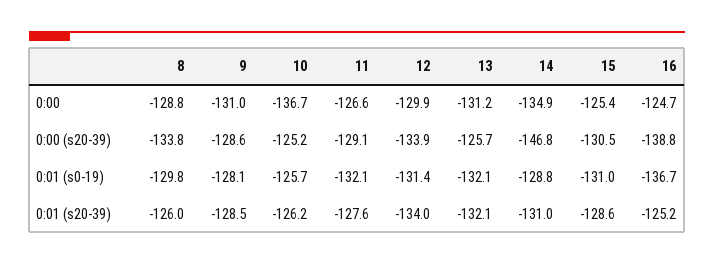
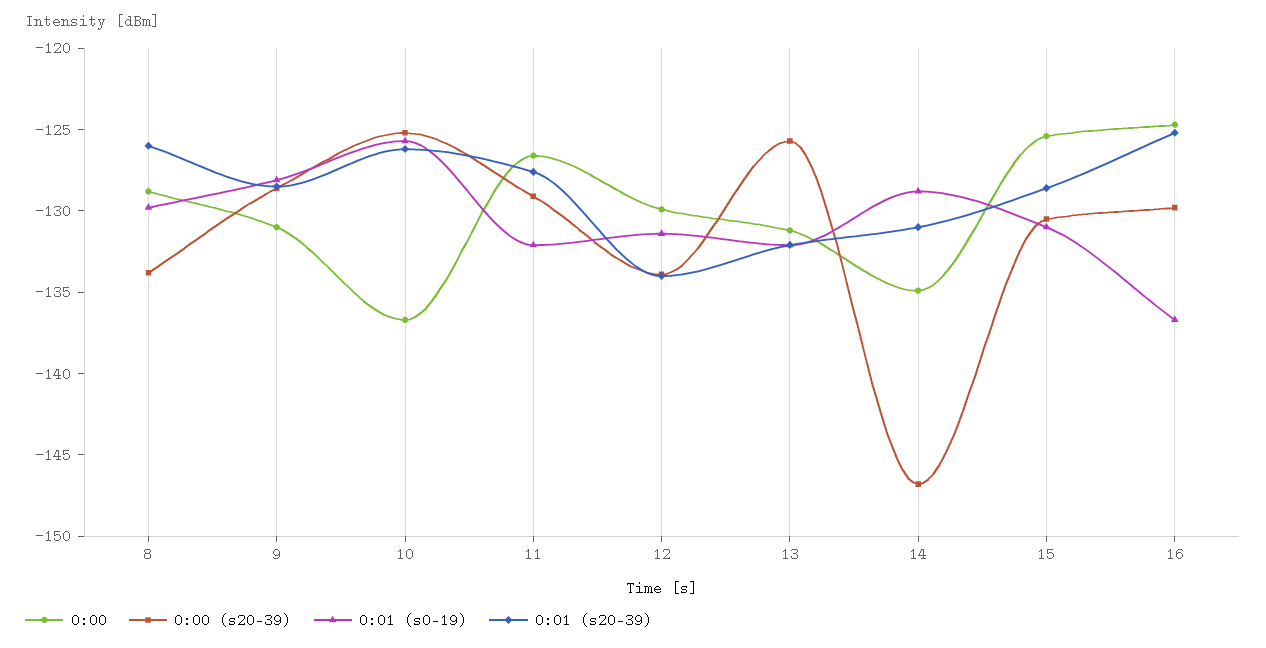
  {
    "0:00": {
      "8": -128.8,
      "9": -131,
      "10": -136.7,
      "11": -126.6,
      "12": -129.9,
      "13": -131.2,
      "14": -134.9,
      "15": -125.4,
      "16": -124.7
    },
    "0:00 (s20-39)": {
      "8": -133.8,
      "9": -128.6,
      "10": -125.2,
      "11": -129.1,
      "12": -133.9,
      "13": -125.7,
      "14": -146.8,
      "15": -130.5,
-     "16": -138.8
+     "16": -130
    },
    "0:01 (s0-19)": {
      "8": -129.8,
      "9": -128.1,
      "10": -125.7,
      "11": -132.1,
      "12": -131.4,
      "13": -132.1,
      "14": -128.8,
      "15": -131,
      "16": -136.7
    },
    "0:01 (s20-39)": {
      "8": -126,
      "9": -128.5,
      "10": -126.2,
      "11": -127.6,
      "12": -134,
      "13": -132.1,
      "14": -131,
      "15": -128.6,
      "16": -125.2
    }
  }

